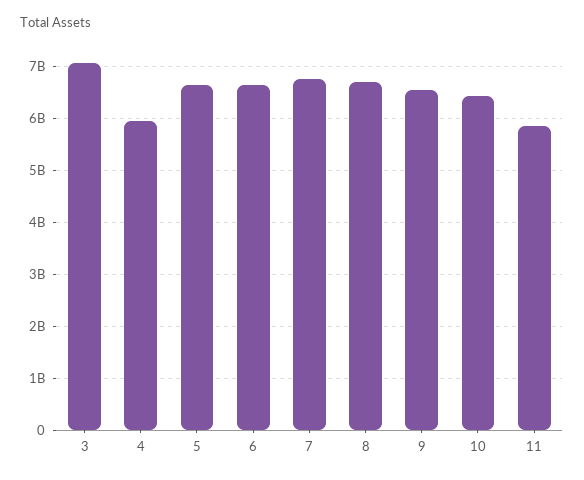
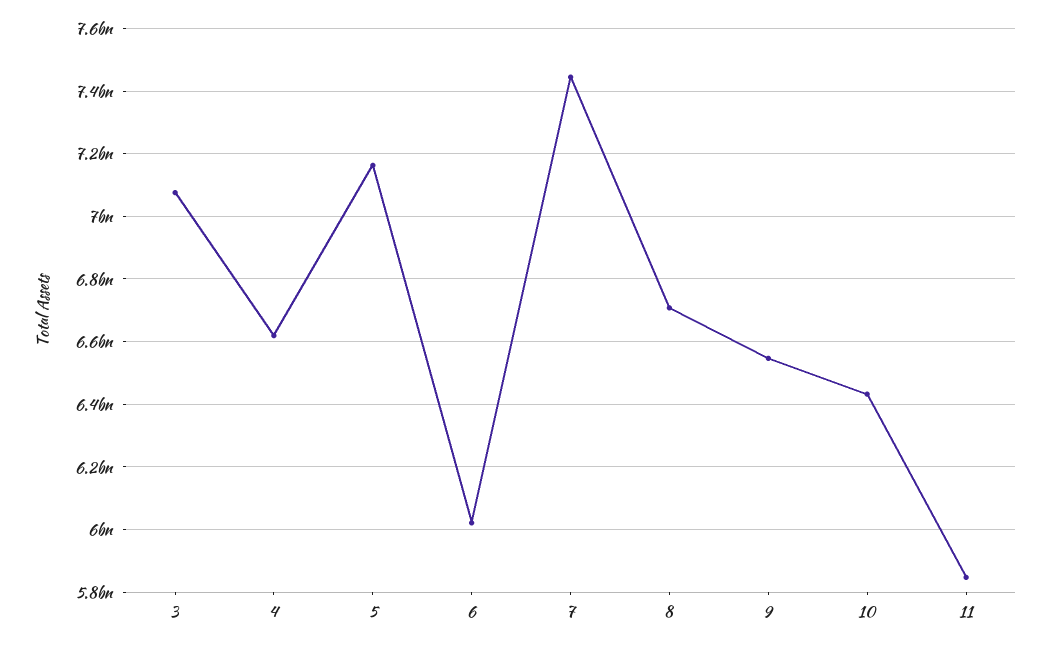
  {
    "3": 7080000000,
-   "4": 6000000000,
+   "4": 6620000000,
-   "5": 6600000000,
+   "5": 7160000000,
-   "6": 6600000000,
+   "6": 6020000000,
-   "7": 6800000000,
+   "7": 7440000000,
    "8": 6700000000,
    "9": 6540000000,
    "10": 6440000000,
    "11": 5840000000
  }

